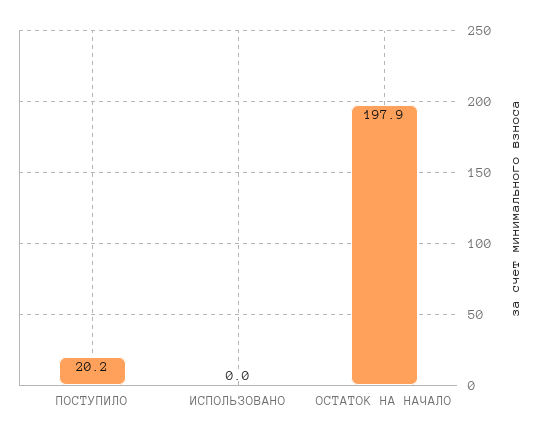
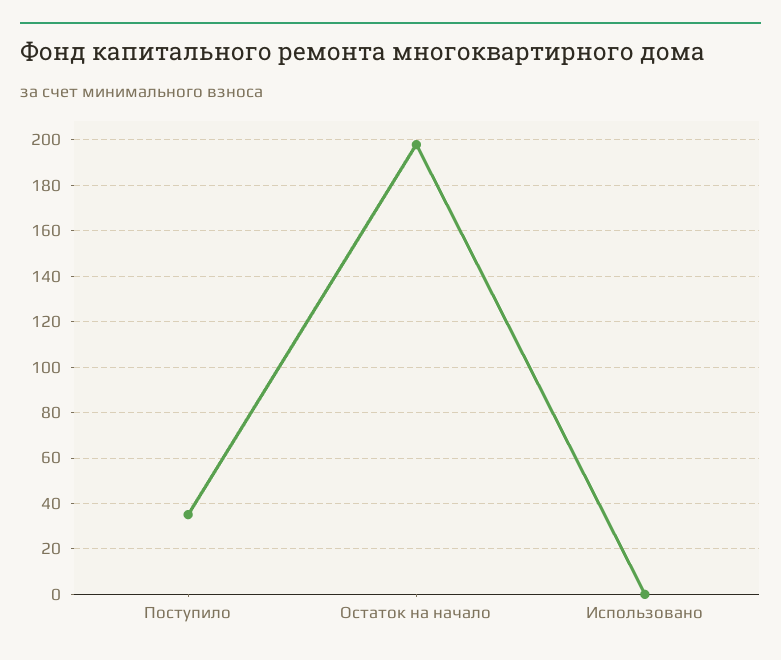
  {
-   "ПОСТУПИЛО": 20.2,
+   "ПОСТУПИЛО": 35,
    "ИСПОЛЬЗОВАНО": 0,
    "ОСТАТОК НА НАЧАЛО": 197.9
  }

